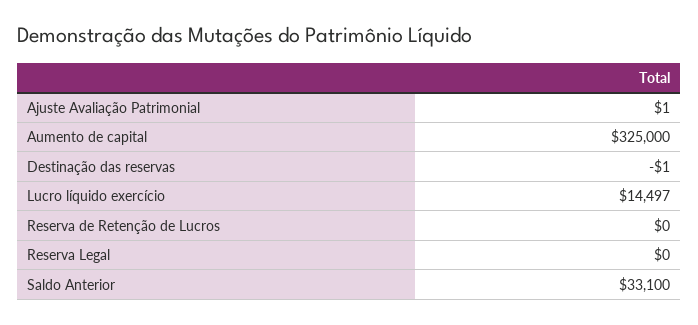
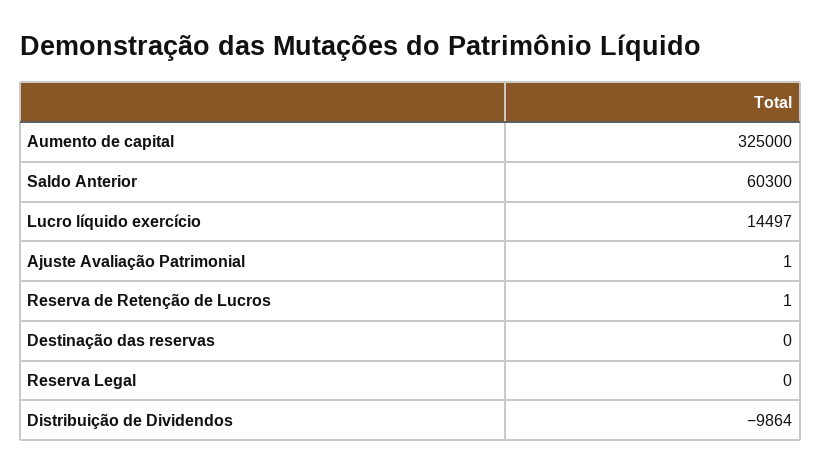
  {
    "Ajuste Avaliação Patrimonial": 1,
    "Aumento de capital": 325000,
-   "Destinação das reservas": -1,
+   "Destinação das reservas": 0,
    "Lucro líquido exercício": 14497,
-   "Reserva de Retenção de Lucros": 0,
+   "Reserva de Retenção de Lucros": 1,
    "Reserva Legal": 0,
-   "Saldo Anterior": 33100
+   "Saldo Anterior": 60300,
+   "Distribuição de Dividendos": -9864
  }

